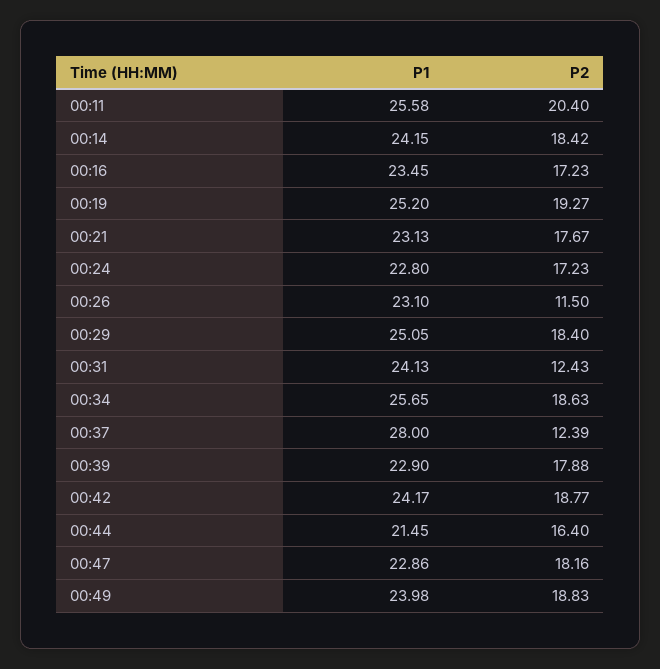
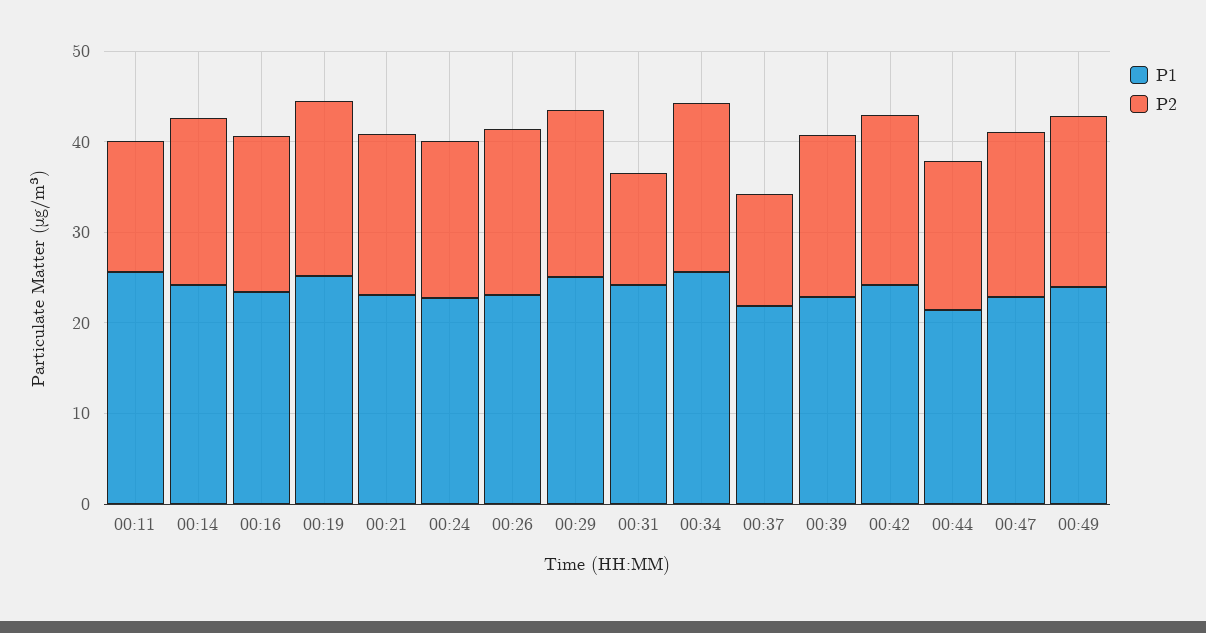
  {
    "P1": {
      "00:11": 25.58,
      "00:14": 24.15,
      "00:16": 23.45,
      "00:19": 25.2,
      "00:21": 23.13,
      "00:24": 22.8,
      "00:26": 23.1,
      "00:29": 25.05,
      "00:31": 24.13,
      "00:34": 25.65,
-     "00:37": 28,
+     "00:37": 22,
      "00:39": 22.9,
      "00:42": 24.17,
      "00:44": 21.45,
      "00:47": 22.86,
      "00:49": 23.98
    },
    "P2": {
-     "00:11": 20.4,
+     "00:11": 14,
      "00:14": 18.42,
      "00:16": 17.23,
      "00:19": 19.27,
      "00:21": 17.67,
      "00:24": 17.23,
-     "00:26": 11.5,
+     "00:26": 18,
      "00:29": 18.4,
      "00:31": 12.43,
      "00:34": 18.63,
      "00:37": 12.39,
      "00:39": 17.88,
      "00:42": 18.77,
      "00:44": 16.4,
      "00:47": 18.16,
      "00:49": 18.83
    }
  }

